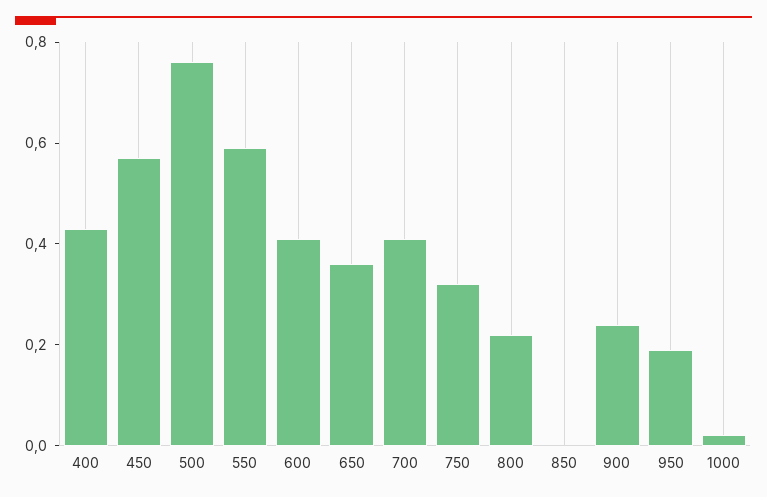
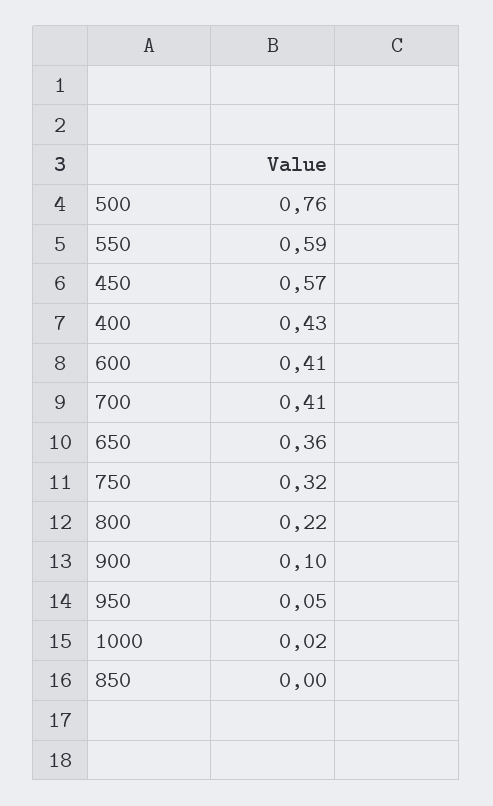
  {
    "400": 0.43,
    "450": 0.57,
    "500": 0.76,
    "550": 0.59,
    "600": 0.41,
    "650": 0.36,
    "700": 0.41,
    "750": 0.32,
    "800": 0.22,
    "850": 0,
-   "900": 0.25,
+   "900": 0.1,
-   "950": 0.2,
+   "950": 0.05,
    "1000": 0.02
  }

